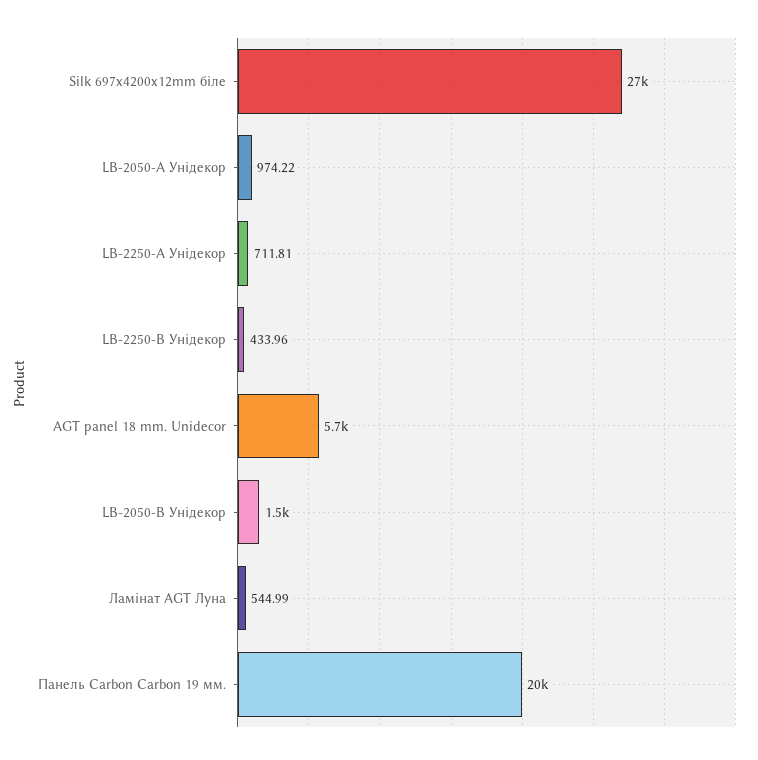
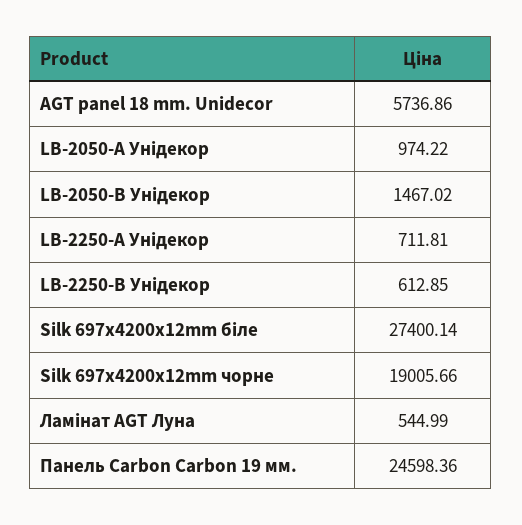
  {
    "Silk 697x4200x12mm біле": 27400.14,
    "LB-2050-А Унідекор": 974.22,
    "LB-2250-А Унідекор": 711.81,
-   "LB-2250-В Унідекор": 433.96,
+   "LB-2250-В Унідекор": 612.85,
    "AGT panel 18 mm. Unidecor": 5736.86,
    "LB-2050-В Унідекор": 1467.02,
    "Ламінат AGT Луна": 544.99,
-   "Панель Carbon Carbon 19 мм.": 20000
+   "Панель Carbon Carbon 19 мм.": 24598.36,
+   "Silk 697x4200x12mm чорне": 19005.66
  }

